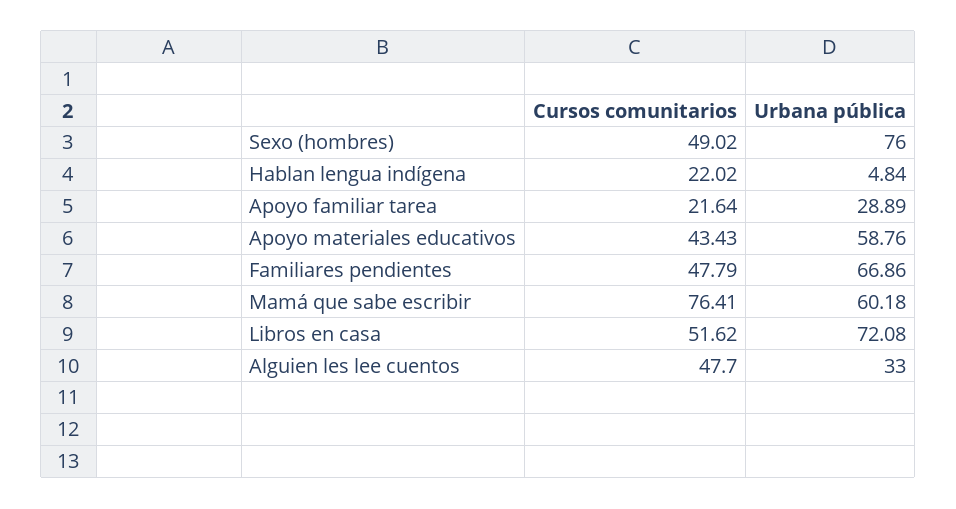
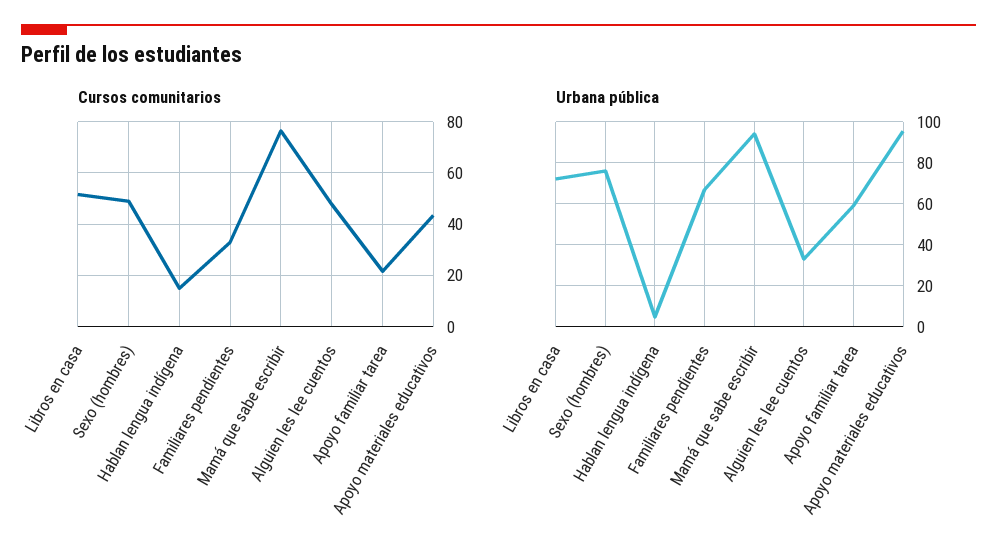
  {
    "Cursos comunitarios": {
      "Sexo (hombres)": 49.02,
-     "Hablan lengua indígena": 22.02,
+     "Hablan lengua indígena": 15,
      "Apoyo familiar tarea": 21.64,
      "Apoyo materiales educativos": 43.43,
-     "Familiares pendientes": 47.79,
+     "Familiares pendientes": 32.5,
      "Mamá que sabe escribir": 76.41,
      "Libros en casa": 51.62,
      "Alguien les lee cuentos": 47.7
    },
    "Urbana pública": {
      "Sexo (hombres)": 76,
      "Hablan lengua indígena": 4.84,
-     "Apoyo familiar tarea": 28.89,
+     "Apoyo familiar tarea": 60,
-     "Apoyo materiales educativos": 58.76,
+     "Apoyo materiales educativos": 95,
      "Familiares pendientes": 66.86,
-     "Mamá que sabe escribir": 60.18,
+     "Mamá que sabe escribir": 95,
      "Libros en casa": 72.08,
      "Alguien les lee cuentos": 33
    }
  }

